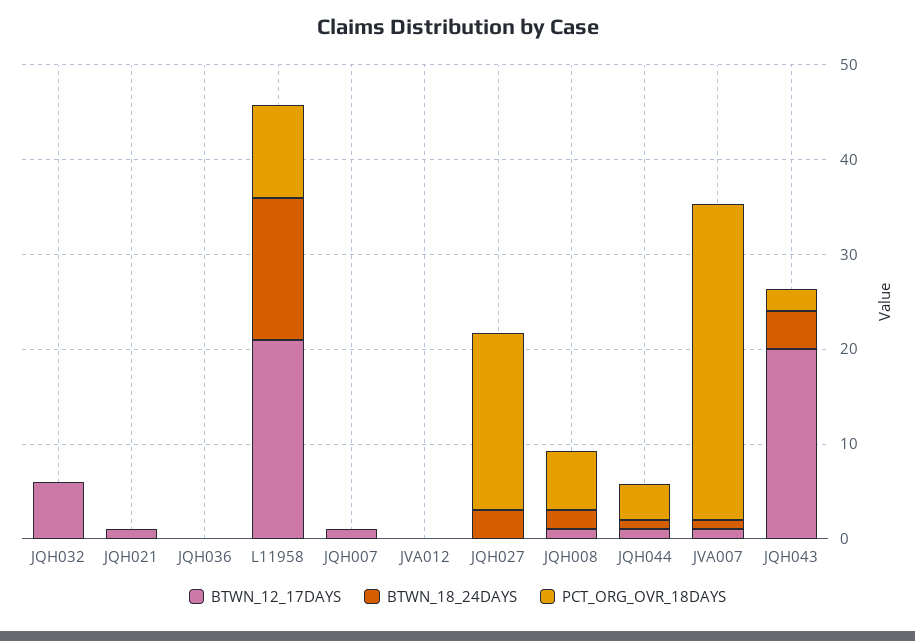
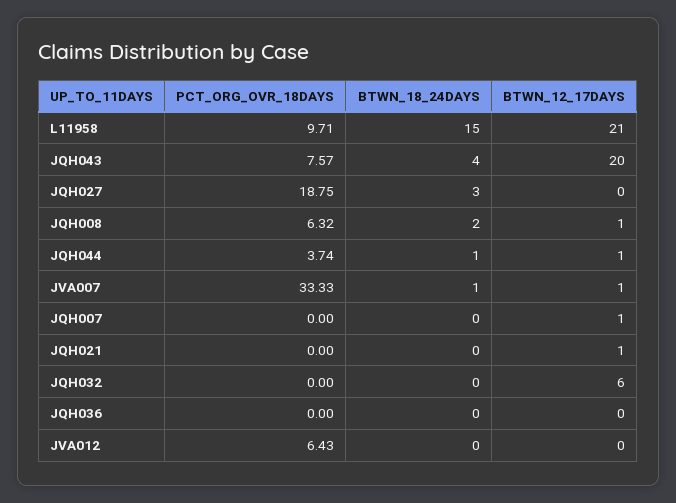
  {
    "BTWN_12_17DAYS": {
      "JQH032": 6,
      "JQH021": 1,
      "JQH036": 0,
      "L11958": 21,
      "JQH007": 1,
      "JVA012": 0,
      "JQH027": 0,
      "JQH008": 1,
      "JQH044": 1,
      "JVA007": 1,
      "JQH043": 20
    },
    "BTWN_18_24DAYS": {
      "JQH032": 0,
      "JQH021": 0,
      "JQH036": 0,
      "L11958": 15,
      "JQH007": 0,
      "JVA012": 0,
      "JQH027": 3,
      "JQH008": 2,
      "JQH044": 1,
      "JVA007": 1,
      "JQH043": 4
    },
    "PCT_ORG_OVR_18DAYS": {
      "JQH032": 0,
      "JQH021": 0,
      "JQH036": 0,
      "L11958": 9.71,
      "JQH007": 0,
-     "JVA012": 0,
+     "JVA012": 6.43,
      "JQH027": 18.75,
      "JQH008": 6.32,
      "JQH044": 3.74,
      "JVA007": 33.33,
-     "JQH043": 2
+     "JQH043": 7.57
    }
  }

